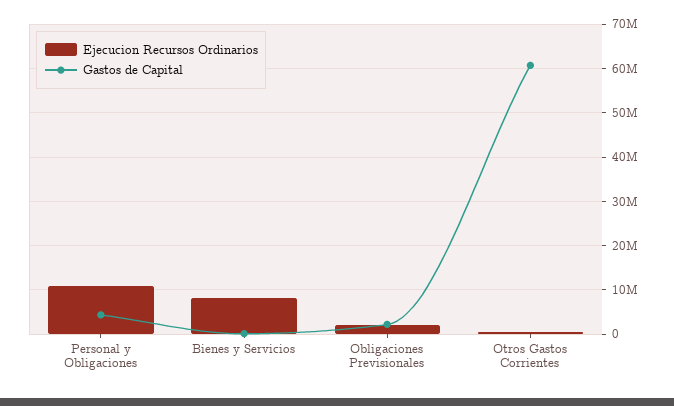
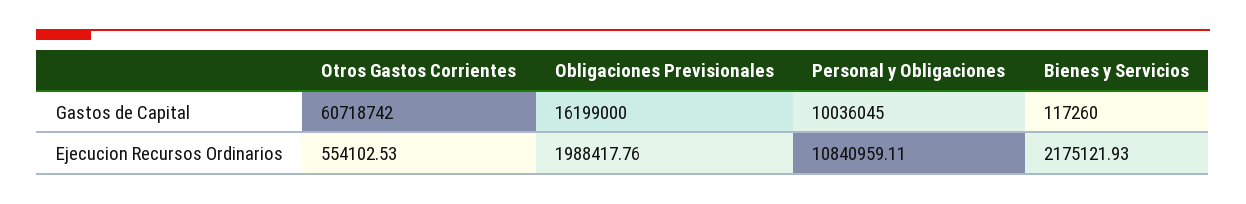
  {
    "Ejecucion Recursos Ordinarios": {
      "Personal y Obligaciones": 10840959.11,
-     "Bienes y Servicios": 8000000,
+     "Bienes y Servicios": 2175121.93,
      "Obligaciones Previsionales": 1988417.76,
      "Otros Gastos Corrientes": 554102.53
    },
    "Gastos de Capital": {
-     "Personal y Obligaciones": 4000000,
+     "Personal y Obligaciones": 10036045,
      "Bienes y Servicios": 117260,
-     "Obligaciones Previsionales": 2000000,
+     "Obligaciones Previsionales": 16199000,
      "Otros Gastos Corrientes": 60718742
    }
  }

